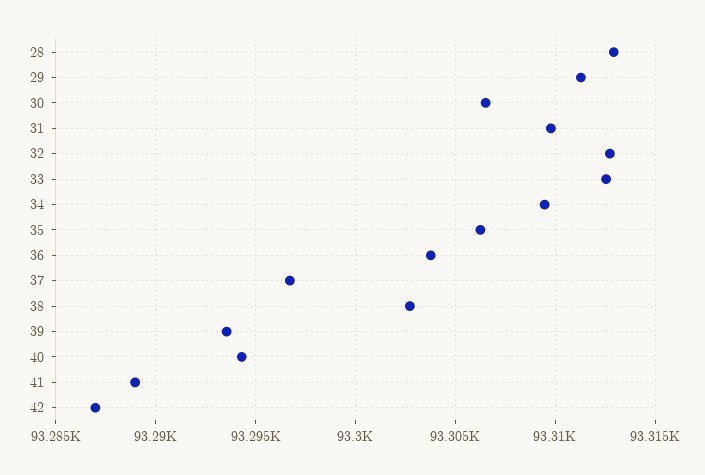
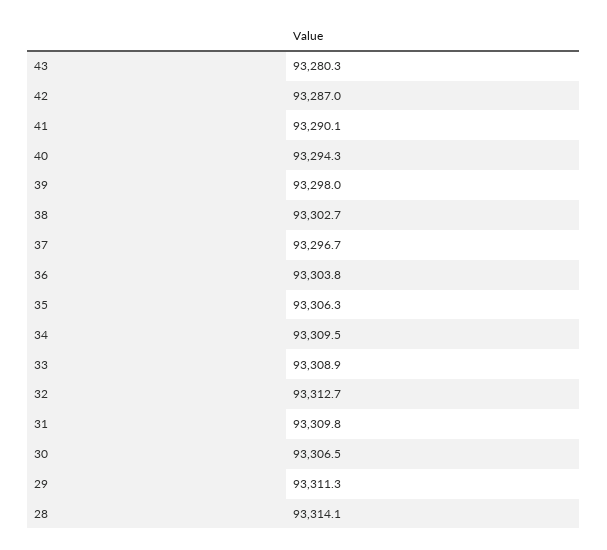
  {
-   "28": 93313,
+   "28": 93314.1,
    "29": 93311.3,
    "30": 93306.5,
    "31": 93309.8,
    "32": 93312.7,
-   "33": 93312.5,
+   "33": 93308.9,
    "34": 93309.5,
    "35": 93306.3,
    "36": 93303.8,
    "37": 93296.7,
    "38": 93302.7,
-   "39": 93293.5,
+   "39": 93298,
    "40": 93294.3,
-   "41": 93289,
+   "41": 93290.1,
-   "42": 93287
+   "42": 93287,
+   "43": 93280.3
  }

